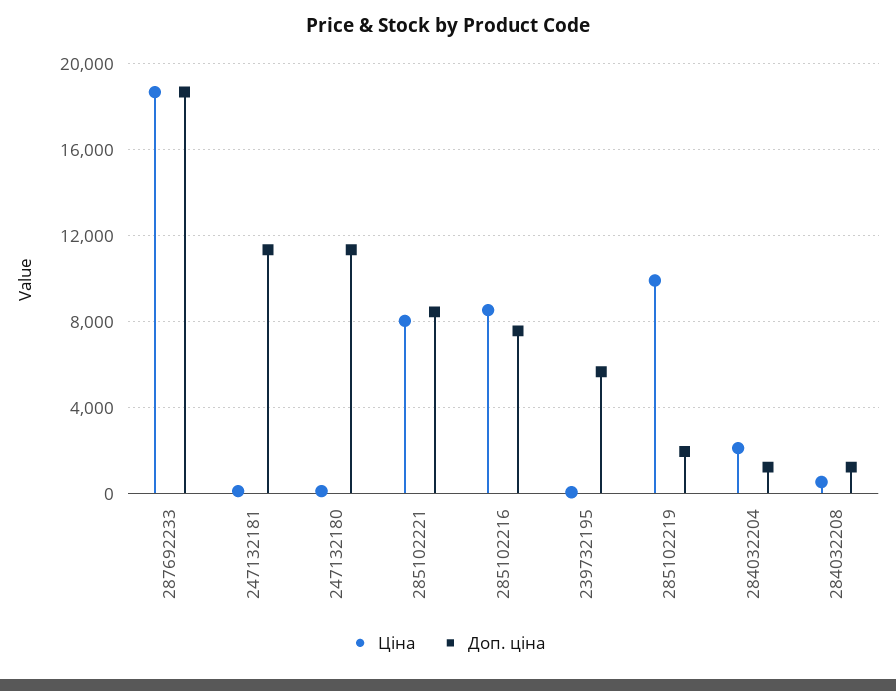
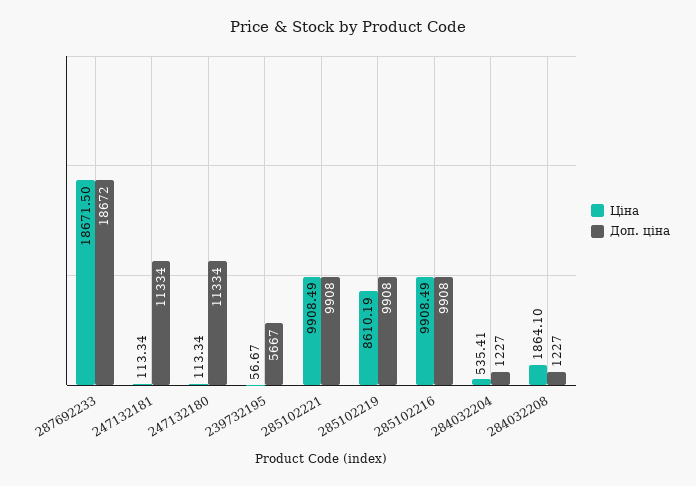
  {
    "Ціна": {
      "287692233": 18671.5,
      "247132181": 113.34,
      "247132180": 113.34,
-     "285102221": 8000,
+     "285102221": 9908.49,
-     "285102216": 8500,
+     "285102216": 9908.49,
      "239732195": 56.67,
-     "285102219": 10000,
+     "285102219": 8610.19,
-     "284032204": 2000,
+     "284032204": 535.41,
-     "284032208": 500
+     "284032208": 1864.1
    },
    "Доп. ціна": {
      "287692233": 18672,
      "247132181": 11334,
      "247132180": 11334,
-     "285102221": 8500,
+     "285102221": 9908,
-     "285102216": 7500,
+     "285102216": 9908,
      "239732195": 5667,
-     "285102219": 2000,
+     "285102219": 9908,
      "284032204": 1227,
      "284032208": 1227
    }
  }

